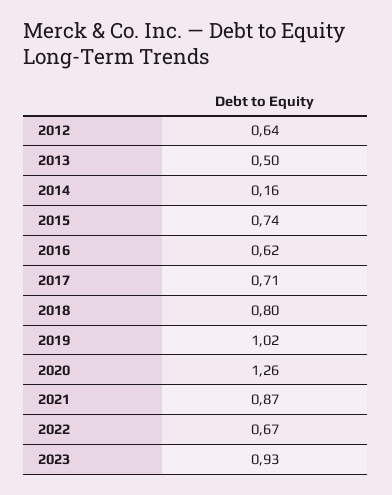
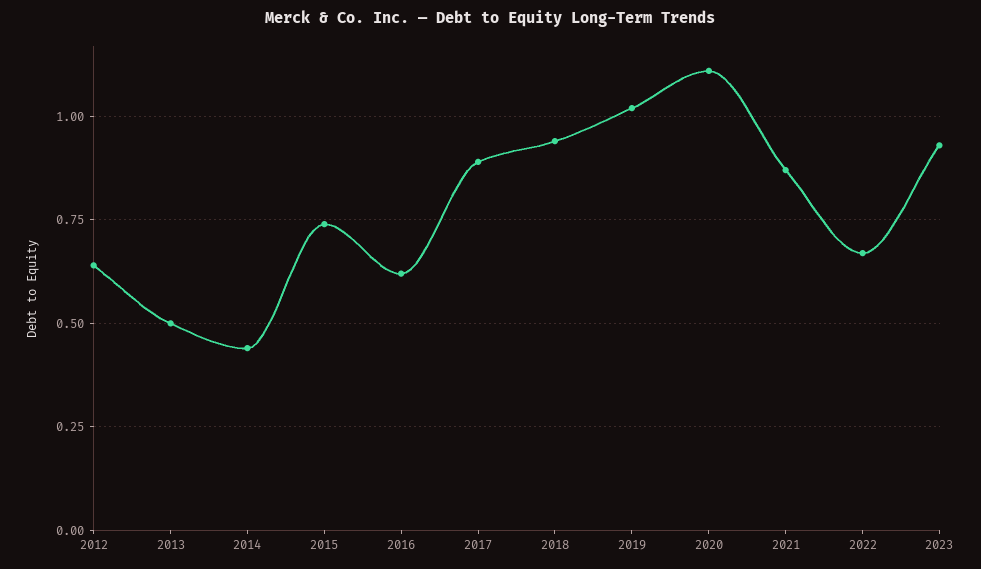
  {
    "2012": 0.64,
    "2013": 0.5,
-   "2014": 0.16,
+   "2014": 0.45,
    "2015": 0.74,
    "2016": 0.62,
-   "2017": 0.71,
+   "2017": 0.9,
-   "2018": 0.8,
+   "2018": 0.95,
    "2019": 1.02,
-   "2020": 1.26,
+   "2020": 1.1,
    "2021": 0.87,
    "2022": 0.67,
    "2023": 0.93
  }

